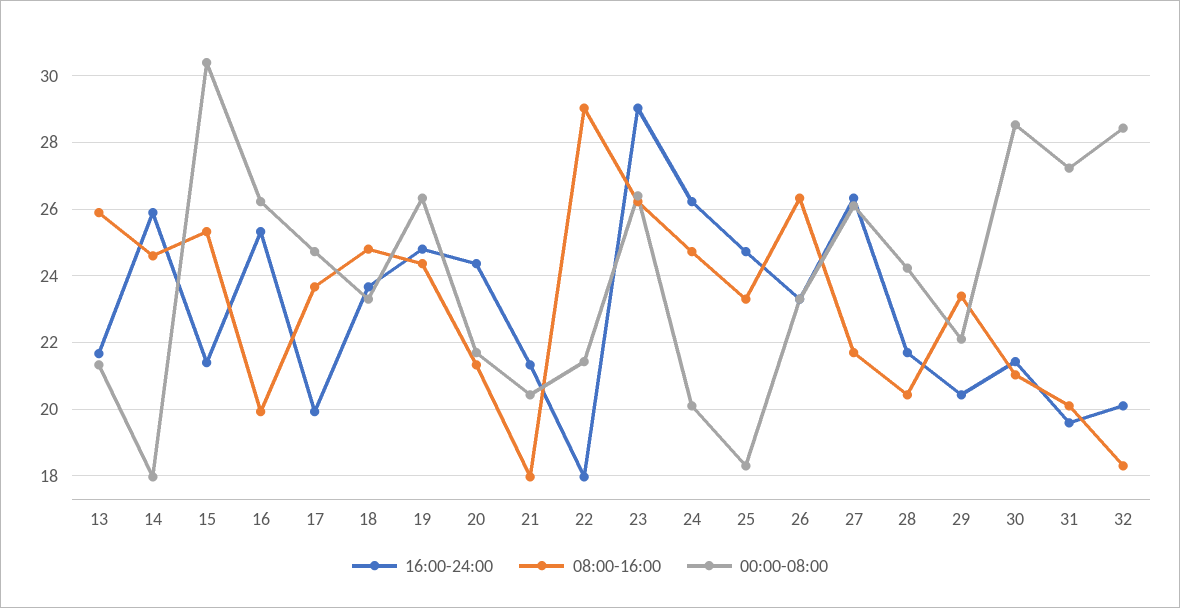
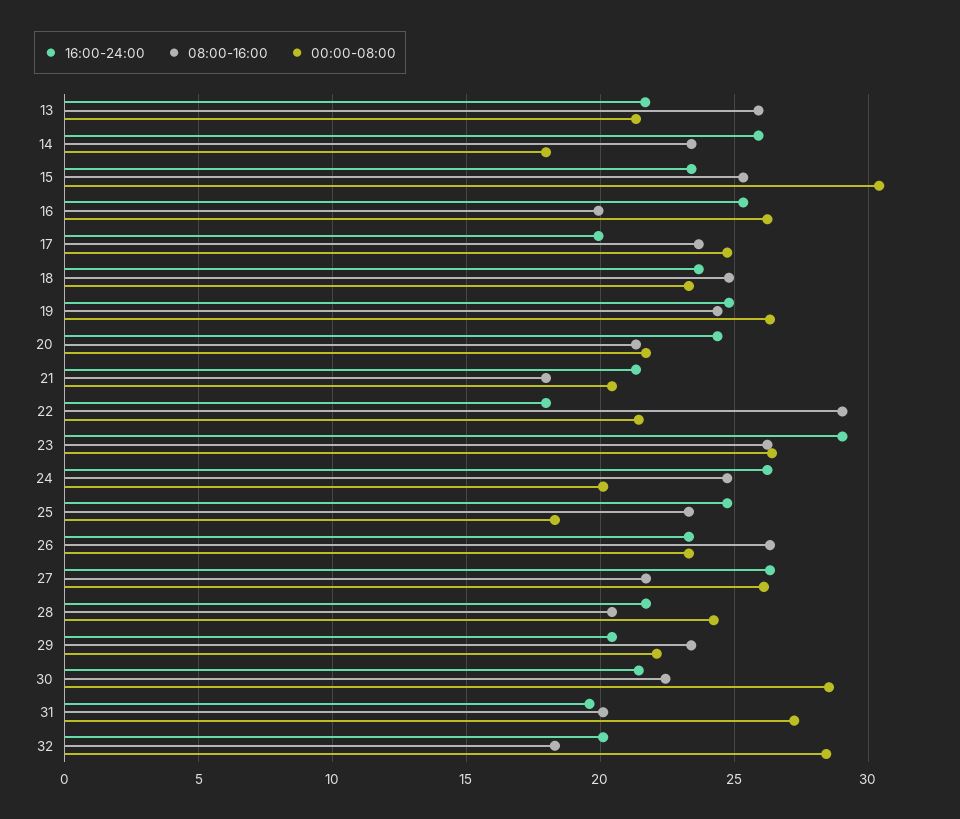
  {
    "16:00-24:00": {
      "13": 21.6,
      "14": 26,
-     "15": 21.4,
+     "15": 23.5,
      "16": 25.4,
      "17": 20,
      "18": 23.6,
      "19": 24.8,
      "20": 24.4,
      "21": 21.4,
      "22": 18,
      "23": 29,
      "24": 26.2,
      "25": 24.8,
      "26": 23.4,
      "27": 26.4,
      "28": 21.8,
      "29": 20.4,
      "30": 21.4,
      "31": 19.6,
      "32": 20.2
    },
    "08:00-16:00": {
      "13": 26,
-     "14": 24.6,
+     "14": 23.5,
      "15": 25.4,
      "16": 20,
      "17": 23.6,
      "18": 24.8,
      "19": 24.4,
      "20": 21.4,
      "21": 18,
      "22": 29,
      "23": 26.2,
      "24": 24.8,
      "25": 23.4,
      "26": 26.4,
      "27": 21.8,
      "28": 20.4,
      "29": 23.4,
-     "30": 21,
+     "30": 22.5,
      "31": 20.2,
      "32": 18.4
    },
    "00:00-08:00": {
      "13": 21.4,
      "14": 18,
      "15": 30.4,
      "16": 26.2,
      "17": 24.8,
      "18": 23.4,
      "19": 26.4,
      "20": 21.8,
      "21": 20.4,
      "22": 21.4,
      "23": 26.4,
      "24": 20.2,
      "25": 18.4,
      "26": 23.4,
      "27": 26.2,
      "28": 24.2,
      "29": 22.2,
      "30": 28.6,
      "31": 27.2,
      "32": 28.4
    }
  }

